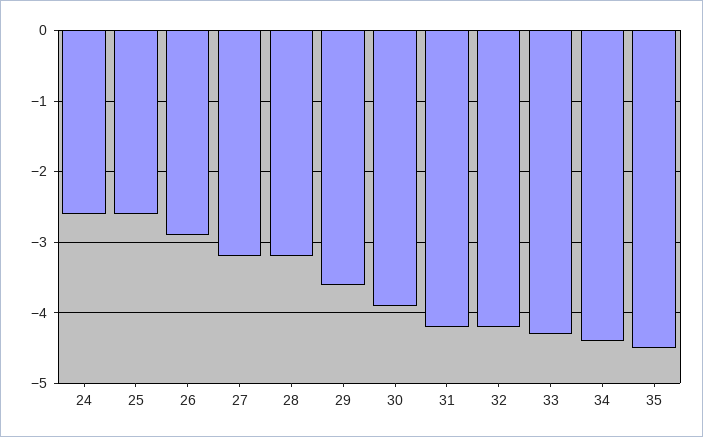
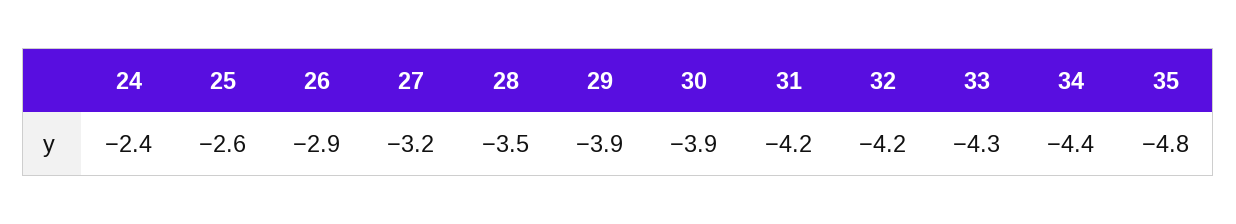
  {
-   "24": -2.6,
+   "24": -2.4,
    "25": -2.6,
    "26": -2.9,
    "27": -3.2,
-   "28": -3.2,
+   "28": -3.5,
-   "29": -3.6,
+   "29": -3.9,
    "30": -3.9,
    "31": -4.2,
    "32": -4.2,
    "33": -4.3,
    "34": -4.4,
-   "35": -4.5
+   "35": -4.8
  }

